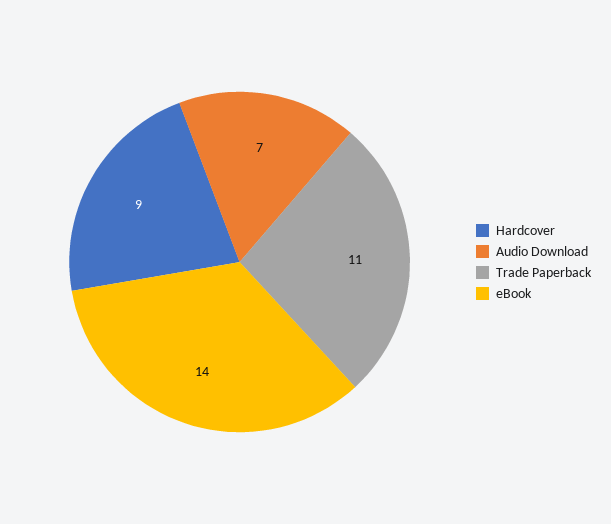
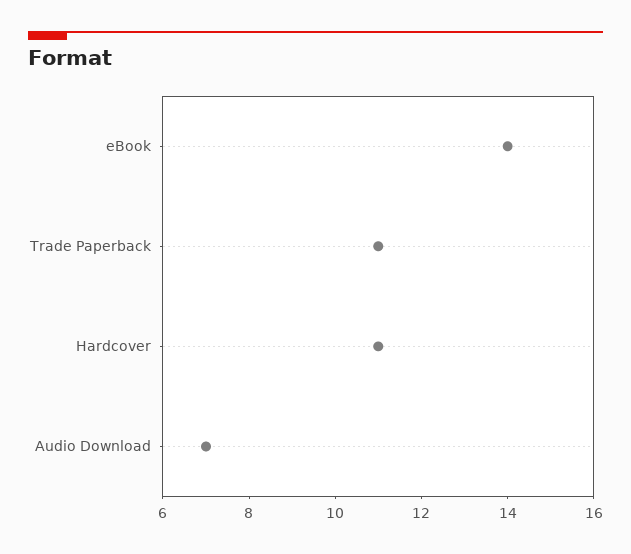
  {
-   "Hardcover": 9,
+   "Hardcover": 11,
    "Audio Download": 7,
    "Trade Paperback": 11,
    "eBook": 14
  }

